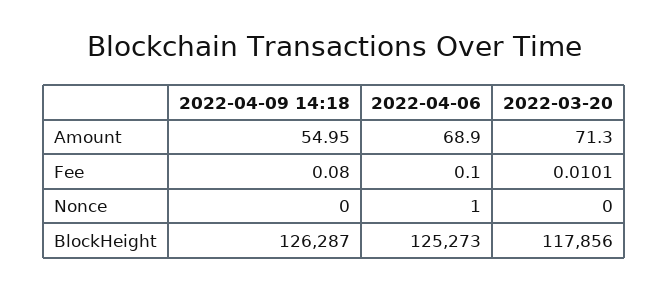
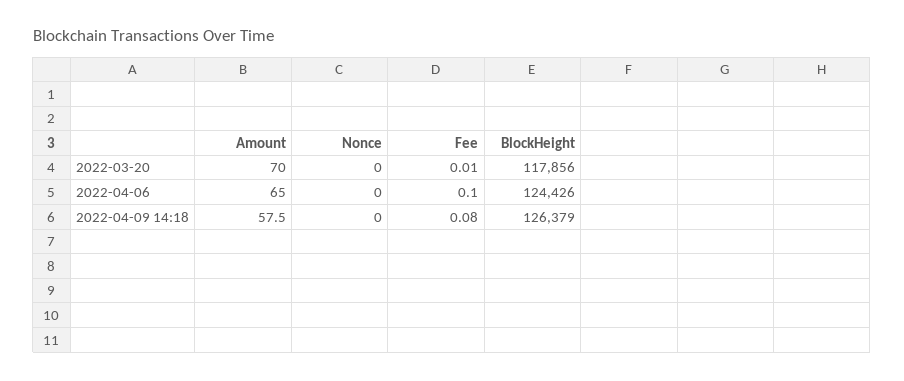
  {
    "2022-04-09 14:18": {
-     "Amount": 54.95,
+     "Amount": 57.5,
      "Fee": 0.08,
      "Nonce": 0,
-     "BlockHeight": 126287
+     "BlockHeight": 126379
    },
    "2022-04-06": {
-     "Amount": 68.9,
+     "Amount": 65,
      "Fee": 0.1,
-     "Nonce": 1,
+     "Nonce": 0,
-     "BlockHeight": 125273
+     "BlockHeight": 124426
    },
    "2022-03-20": {
-     "Amount": 71.3,
+     "Amount": 70,
      "Fee": 0.0101,
      "Nonce": 0,
      "BlockHeight": 117856
    }
  }

